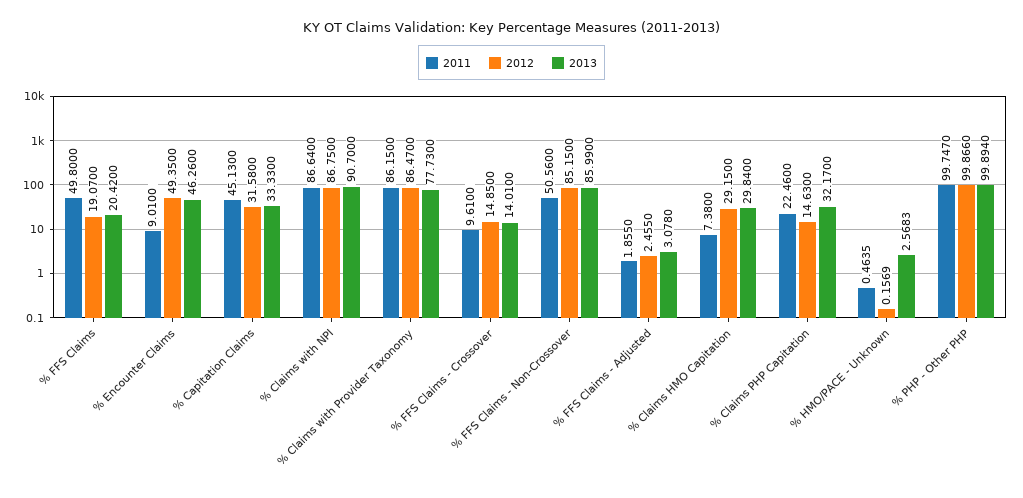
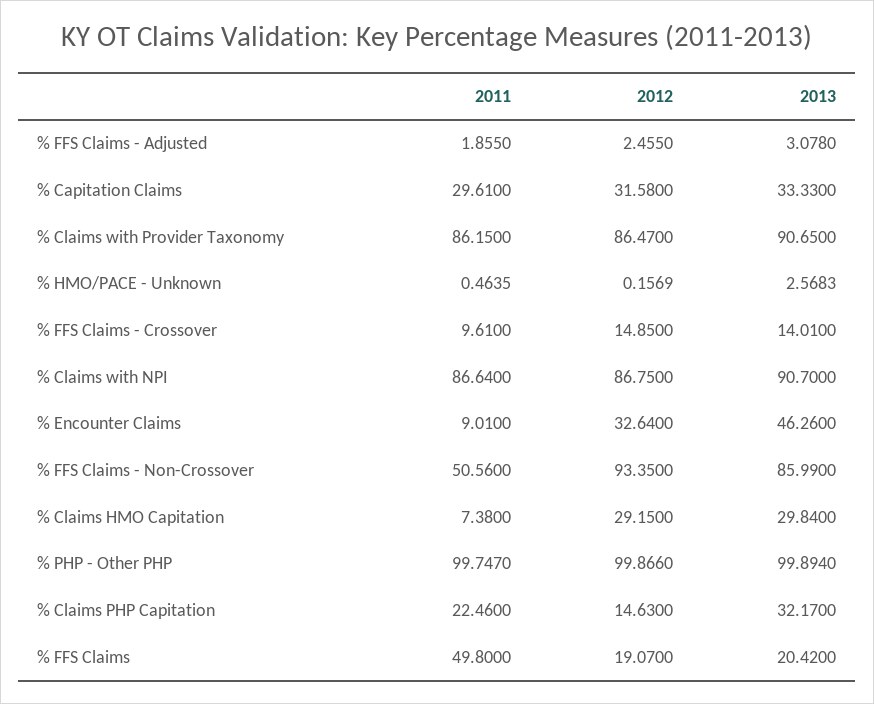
  {
    "2011": {
      "% FFS Claims": 49.8,
      "% Encounter Claims": 9.01,
-     "% Capitation Claims": 45.13,
+     "% Capitation Claims": 29.61,
      "% Claims with NPI": 86.64,
      "% Claims with Provider Taxonomy": 86.15,
      "% FFS Claims - Crossover": 9.61,
      "% FFS Claims - Non-Crossover": 50.56,
      "% FFS Claims - Adjusted": 1.855,
      "% Claims HMO Capitation": 7.38,
      "% Claims PHP Capitation": 22.46,
      "% HMO/PACE - Unknown": 0.4635,
      "% PHP - Other PHP": 99.747
    },
    "2012": {
      "% FFS Claims": 19.07,
-     "% Encounter Claims": 49.35,
+     "% Encounter Claims": 32.64,
      "% Capitation Claims": 31.58,
      "% Claims with NPI": 86.75,
      "% Claims with Provider Taxonomy": 86.47,
      "% FFS Claims - Crossover": 14.85,
-     "% FFS Claims - Non-Crossover": 85.15,
+     "% FFS Claims - Non-Crossover": 93.35,
      "% FFS Claims - Adjusted": 2.455,
      "% Claims HMO Capitation": 29.15,
      "% Claims PHP Capitation": 14.63,
      "% HMO/PACE - Unknown": 0.1569,
      "% PHP - Other PHP": 99.866
    },
    "2013": {
      "% FFS Claims": 20.42,
      "% Encounter Claims": 46.26,
      "% Capitation Claims": 33.33,
      "% Claims with NPI": 90.7,
-     "% Claims with Provider Taxonomy": 77.73,
+     "% Claims with Provider Taxonomy": 90.65,
      "% FFS Claims - Crossover": 14.01,
      "% FFS Claims - Non-Crossover": 85.99,
      "% FFS Claims - Adjusted": 3.078,
      "% Claims HMO Capitation": 29.84,
      "% Claims PHP Capitation": 32.17,
      "% HMO/PACE - Unknown": 2.5683,
      "% PHP - Other PHP": 99.894
    }
  }

